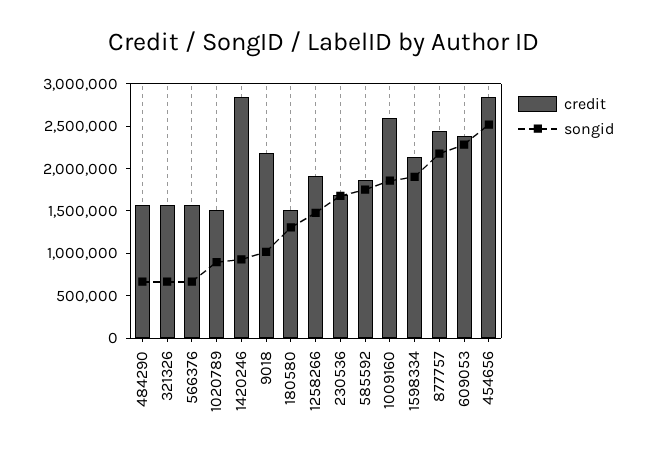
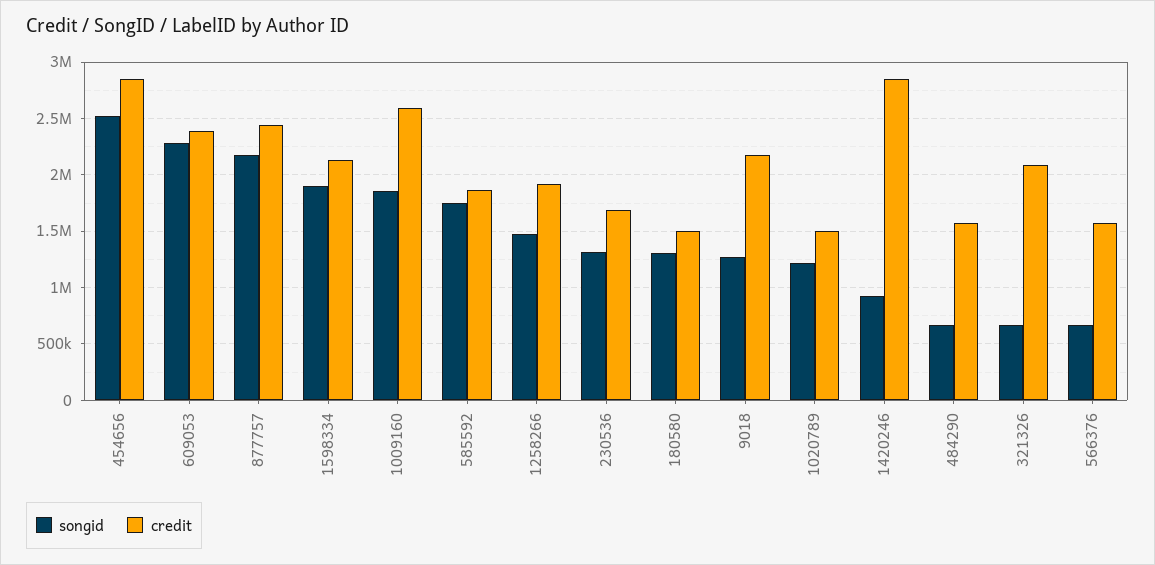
  {
    "credit": {
      "484290": 1600000,
-     "321326": 1600000,
+     "321326": 2100000,
      "566376": 1600000,
      "1020789": 1500000,
      "1420246": 2800000,
      "9018": 2200000,
      "180580": 1500000,
      "1258266": 1900000,
      "230536": 1700000,
      "585592": 1900000,
      "1009160": 2600000,
      "1598334": 2100000,
      "877757": 2400000,
      "609053": 2400000,
      "454656": 2800000
    },
    "songid": {
      "484290": 700000,
      "321326": 700000,
      "566376": 700000,
-     "1020789": 900000,
+     "1020789": 1200000,
      "1420246": 900000,
-     "9018": 1000000,
+     "9018": 1300000,
      "180580": 1300000,
      "1258266": 1500000,
-     "230536": 1700000,
+     "230536": 1300000,
      "585592": 1800000,
      "1009160": 1900000,
      "1598334": 1900000,
      "877757": 2200000,
      "609053": 2300000,
      "454656": 2500000
    }
  }

